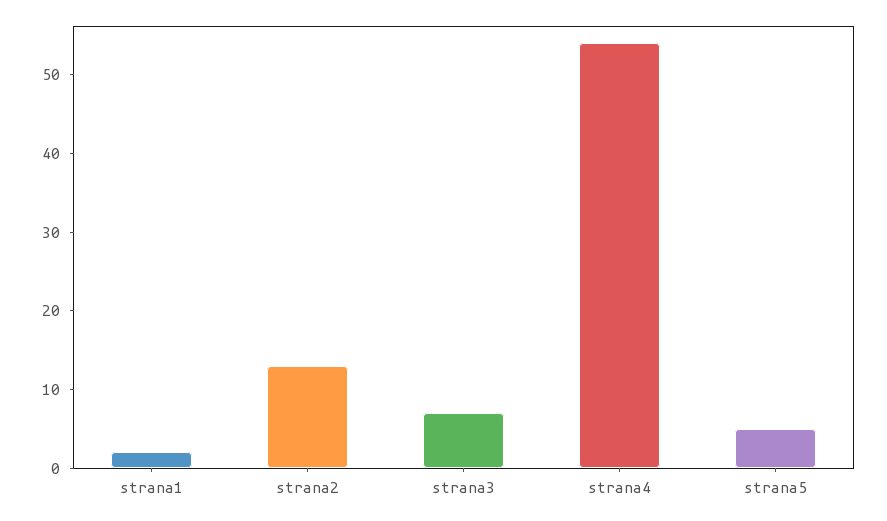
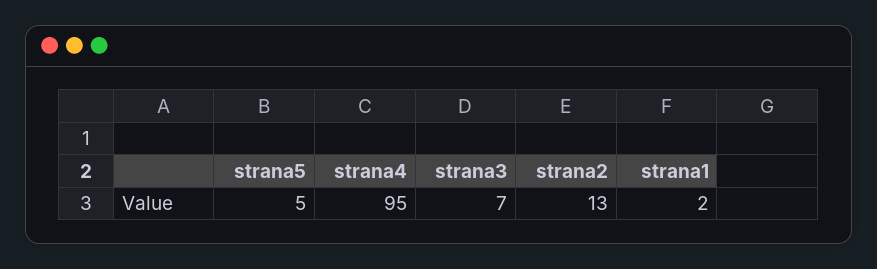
  {
    "strana1": 2,
    "strana2": 13,
    "strana3": 7,
-   "strana4": 55,
+   "strana4": 95,
    "strana5": 5
  }

